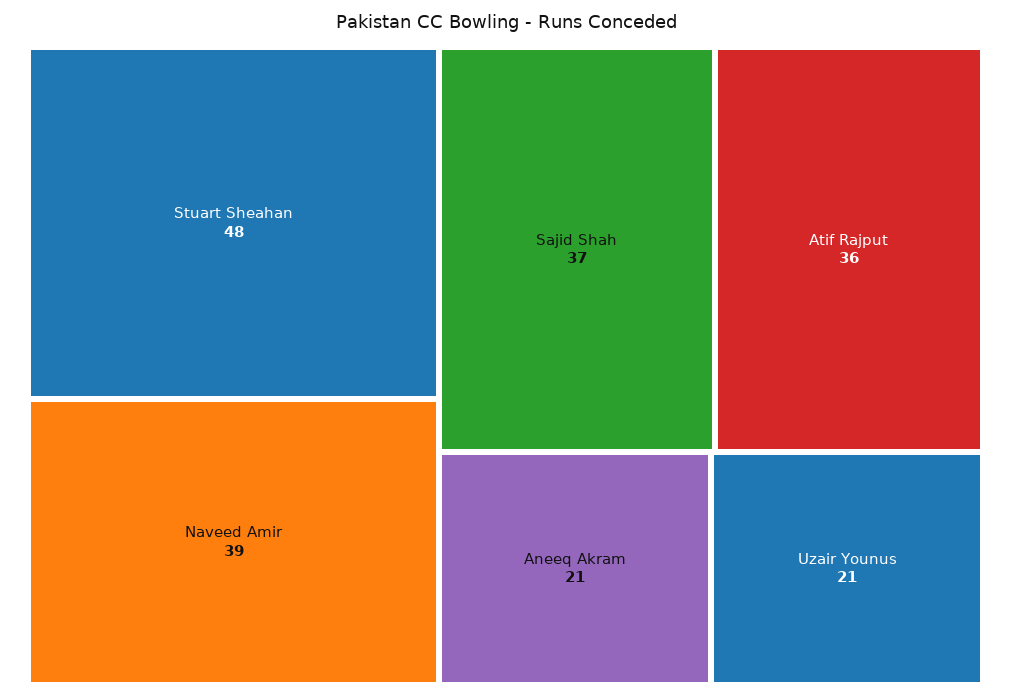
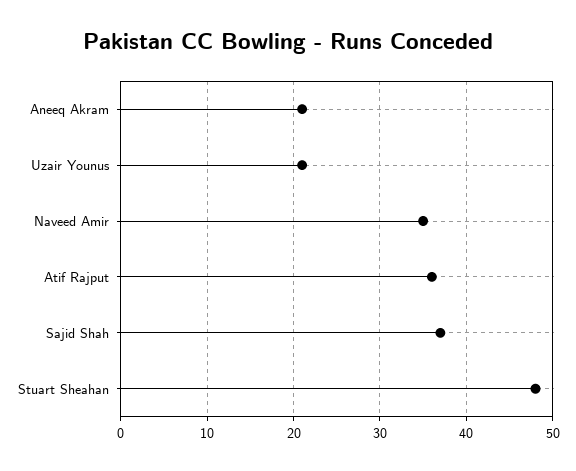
  {
    "Stuart Sheahan": 48,
-   "Naveed Amir": 39,
+   "Naveed Amir": 35,
    "Sajid Shah": 37,
    "Atif Rajput": 36,
    "Aneeq Akram": 21,
    "Uzair Younus": 21
  }

